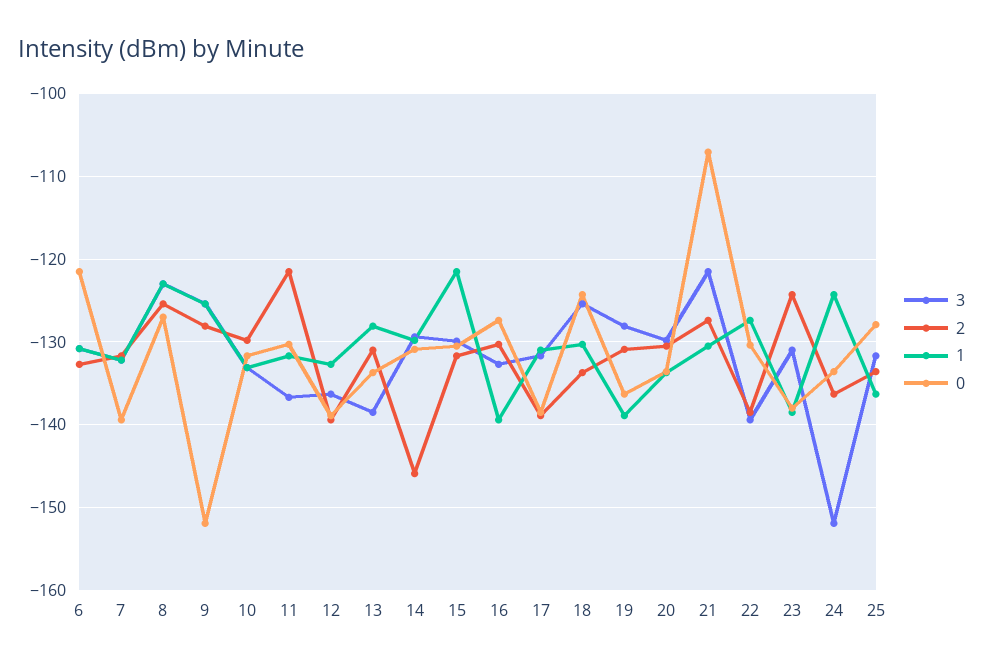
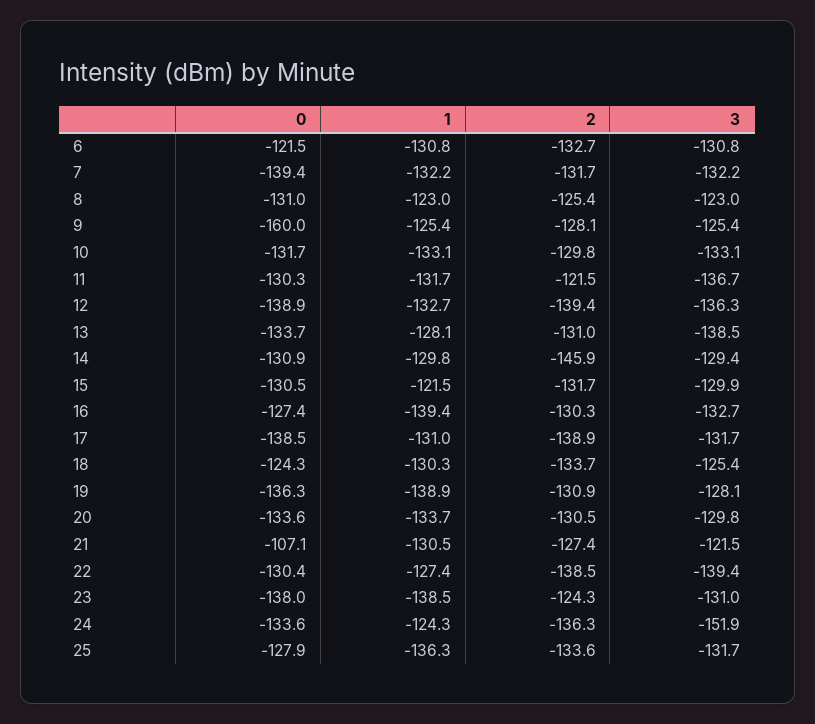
  {
    "3": {
      "6": -130.8,
      "7": -132.2,
      "8": -123,
      "9": -125.4,
      "10": -133.1,
      "11": -136.7,
      "12": -136.3,
      "13": -138.5,
      "14": -129.4,
      "15": -129.9,
      "16": -132.7,
      "17": -131.7,
      "18": -125.4,
      "19": -128.1,
      "20": -129.8,
      "21": -121.5,
      "22": -139.4,
      "23": -131,
      "24": -151.9,
      "25": -131.7
    },
    "2": {
      "6": -132.7,
      "7": -131.7,
      "8": -125.4,
      "9": -128.1,
      "10": -129.8,
      "11": -121.5,
      "12": -139.4,
      "13": -131,
      "14": -145.9,
      "15": -131.7,
      "16": -130.3,
      "17": -138.9,
      "18": -133.7,
      "19": -130.9,
      "20": -130.5,
      "21": -127.4,
      "22": -138.5,
      "23": -124.3,
      "24": -136.3,
      "25": -133.6
    },
    "1": {
      "6": -130.8,
      "7": -132.2,
      "8": -123,
      "9": -125.4,
      "10": -133.1,
      "11": -131.7,
      "12": -132.7,
      "13": -128.1,
      "14": -129.8,
      "15": -121.5,
      "16": -139.4,
      "17": -131,
      "18": -130.3,
      "19": -138.9,
      "20": -133.7,
      "21": -130.5,
      "22": -127.4,
      "23": -138.5,
      "24": -124.3,
      "25": -136.3
    },
    "0": {
      "6": -121.5,
      "7": -139.4,
-     "8": -127,
+     "8": -131,
-     "9": -152,
+     "9": -160,
      "10": -131.7,
      "11": -130.3,
      "12": -138.9,
      "13": -133.7,
      "14": -130.9,
      "15": -130.5,
      "16": -127.4,
      "17": -138.5,
      "18": -124.3,
      "19": -136.3,
      "20": -133.6,
      "21": -107.1,
      "22": -130.4,
      "23": -138,
      "24": -133.6,
      "25": -127.9
    }
  }

